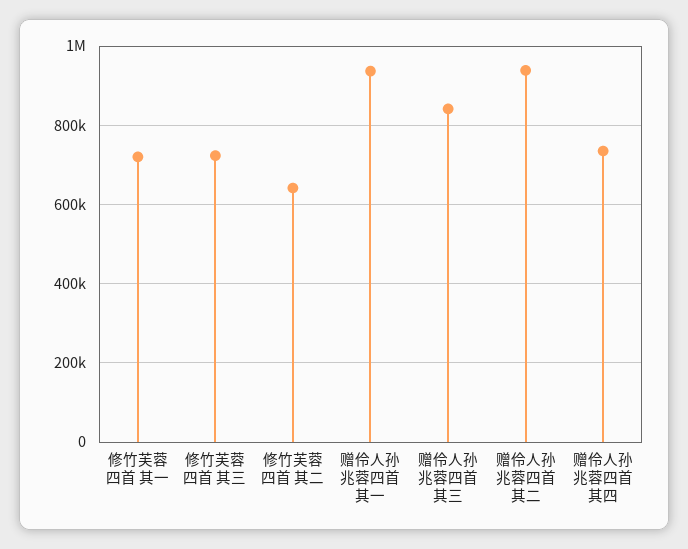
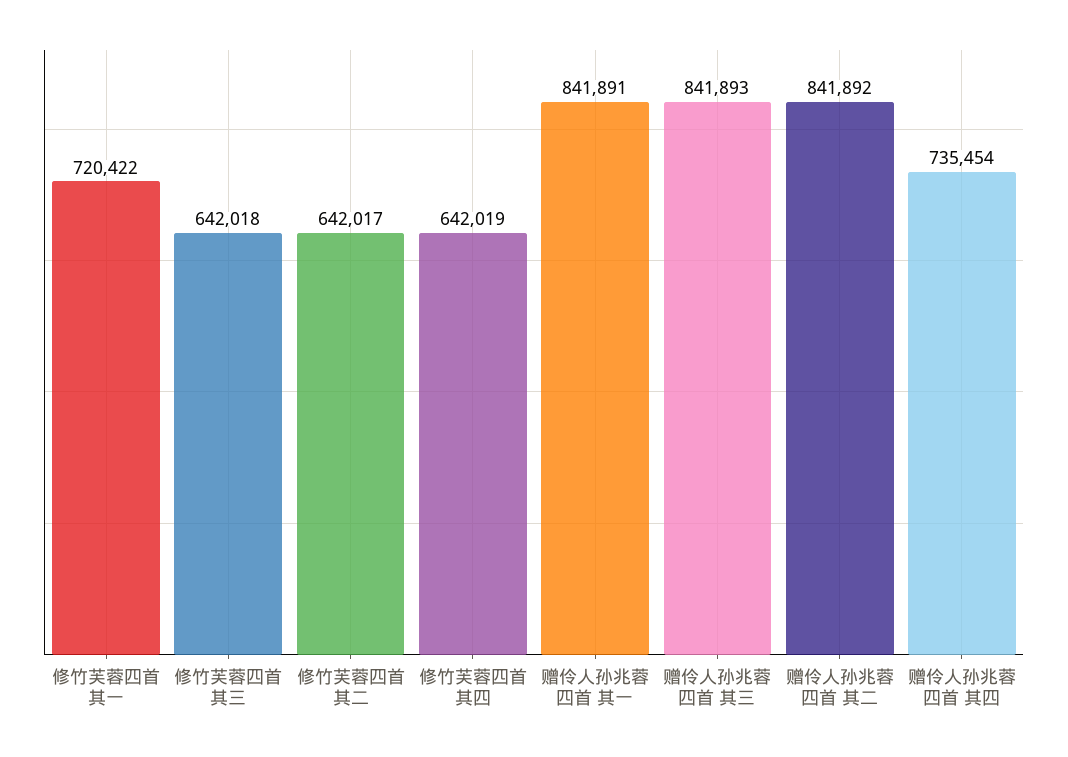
  {
    "修竹芙蓉四首 其一": 720422,
-   "修竹芙蓉四首 其三": 720000,
+   "修竹芙蓉四首 其三": 642018,
    "修竹芙蓉四首 其二": 642017,
-   "赠伶人孙兆蓉四首 其一": 940000,
+   "赠伶人孙兆蓉四首 其一": 841891,
    "赠伶人孙兆蓉四首 其三": 841893,
-   "赠伶人孙兆蓉四首 其二": 940000,
+   "赠伶人孙兆蓉四首 其二": 841892,
-   "赠伶人孙兆蓉四首 其四": 735454
+   "赠伶人孙兆蓉四首 其四": 735454,
+   "修竹芙蓉四首 其四": 642019
  }

